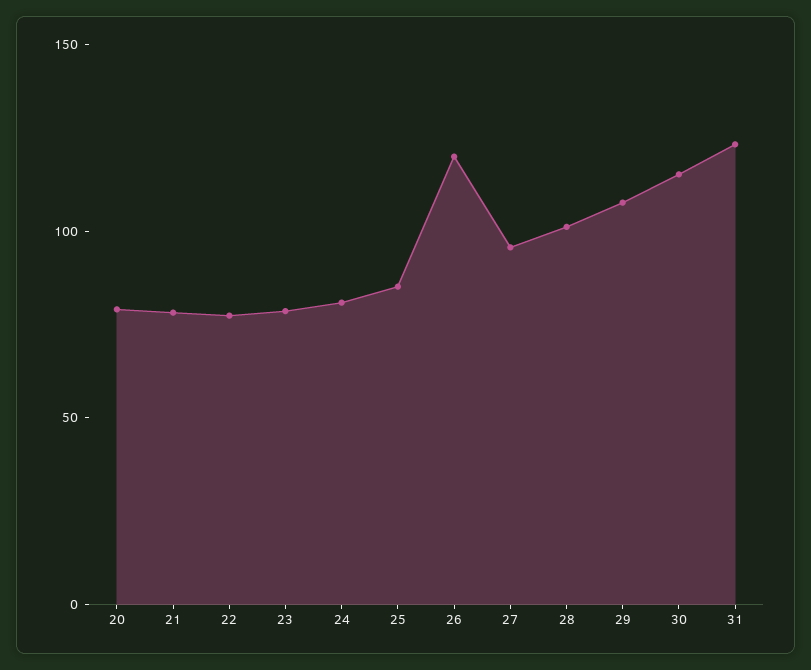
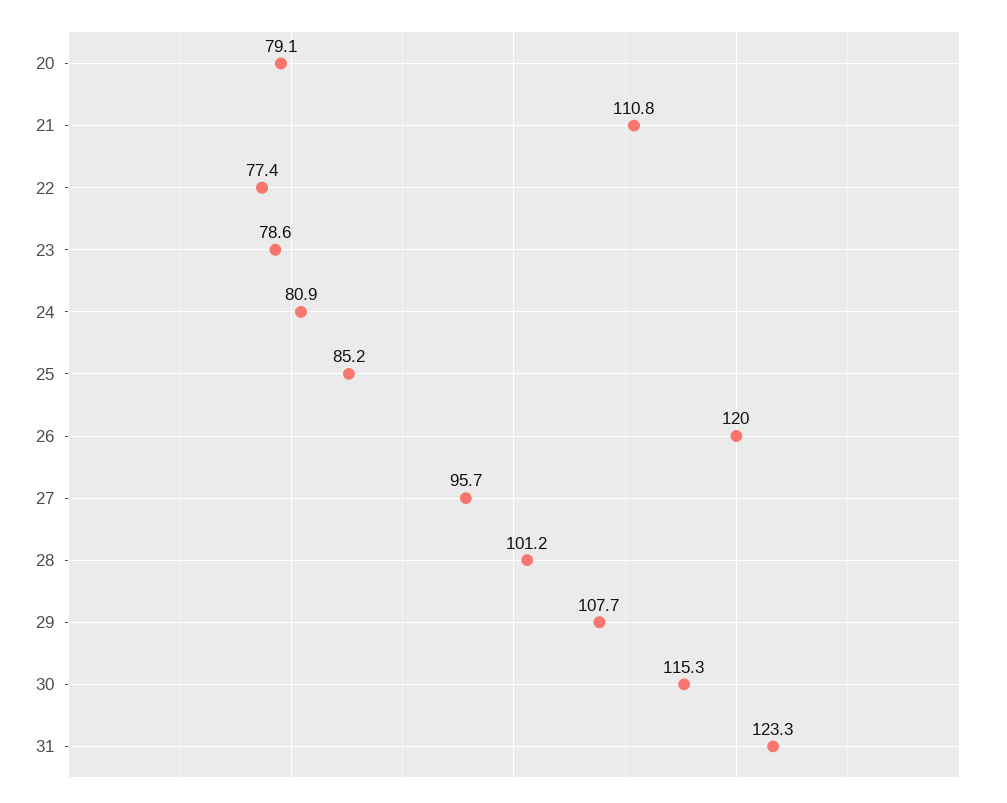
  {
    "20": 79.1,
-   "21": 80,
+   "21": 110.8,
    "22": 77.4,
    "23": 78.6,
    "24": 80.9,
    "25": 85.2,
    "26": 120,
    "27": 95.7,
    "28": 101.2,
    "29": 107.7,
    "30": 115.3,
    "31": 123.3
  }

